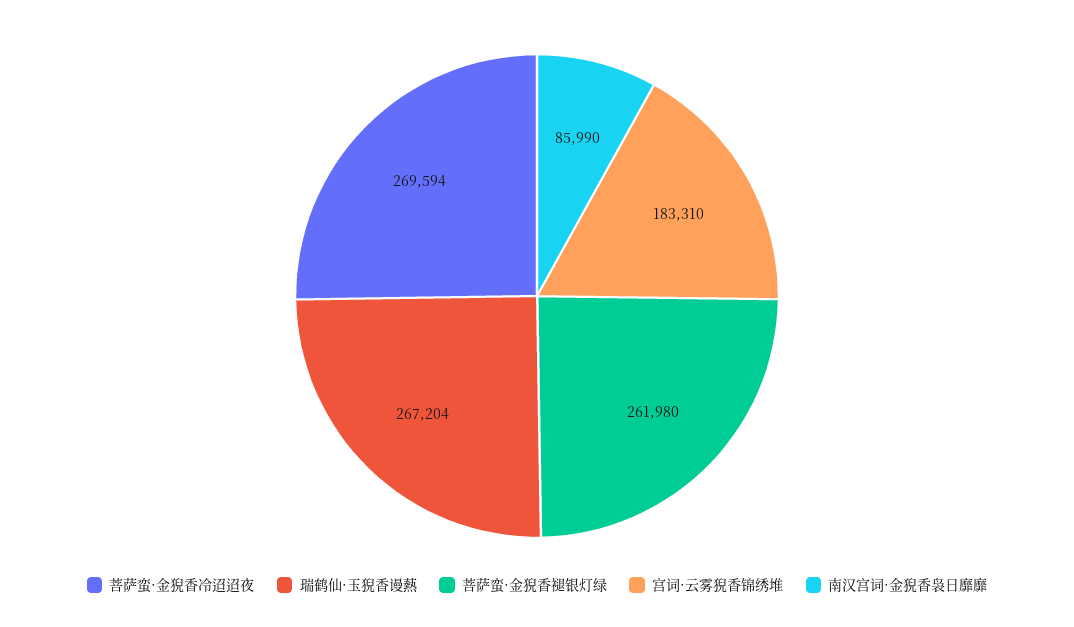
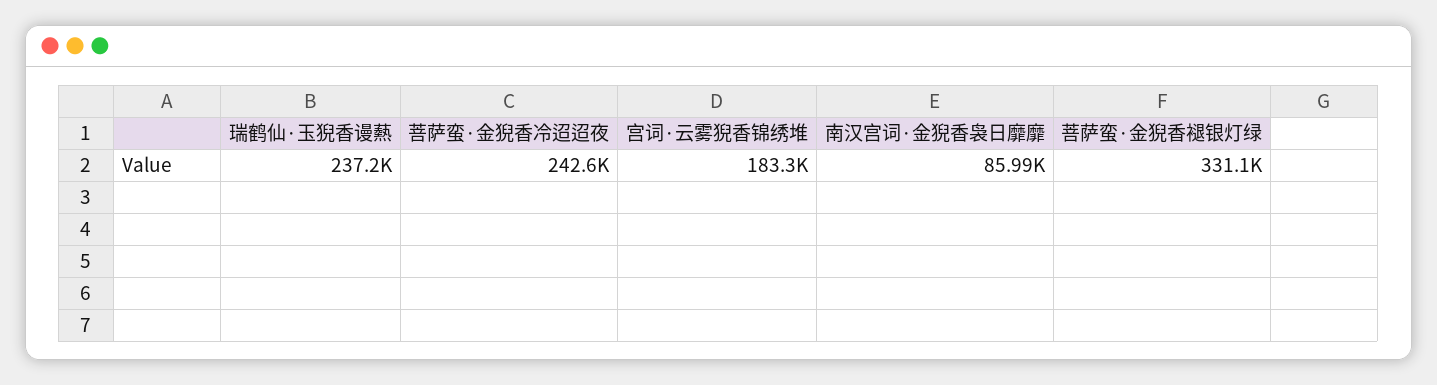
  {
-   "菩萨蛮·金猊香冷迢迢夜": 269594,
+   "菩萨蛮·金猊香冷迢迢夜": 242600,
-   "瑞鹤仙·玉猊香谩爇": 267204,
+   "瑞鹤仙·玉猊香谩爇": 237200,
-   "菩萨蛮·金猊香褪银灯绿": 261980,
+   "菩萨蛮·金猊香褪银灯绿": 331100,
    "宫词·云雾猊香锦绣堆": 183310,
    "南汉宫词·金猊香袅日靡靡": 85990
  }

